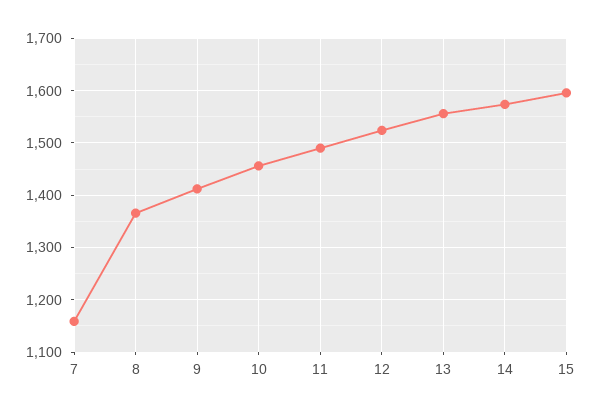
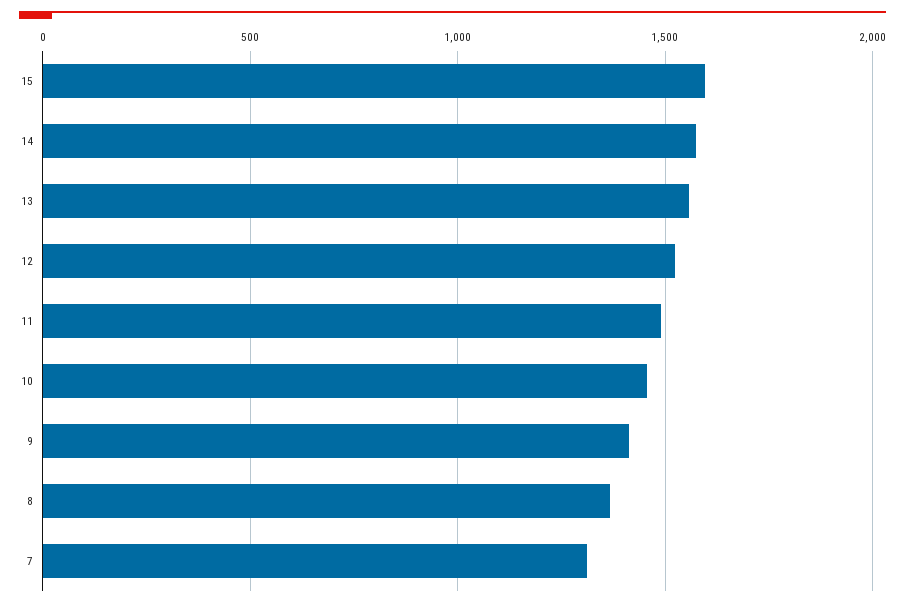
  {
-   "7": 1160,
+   "7": 1300,
    "8": 1360,
    "9": 1420,
    "10": 1460,
    "11": 1500,
    "12": 1520,
    "13": 1560,
    "14": 1580,
    "15": 1600
  }

